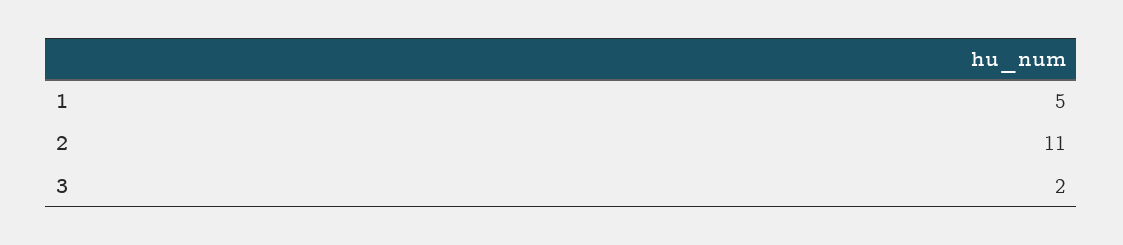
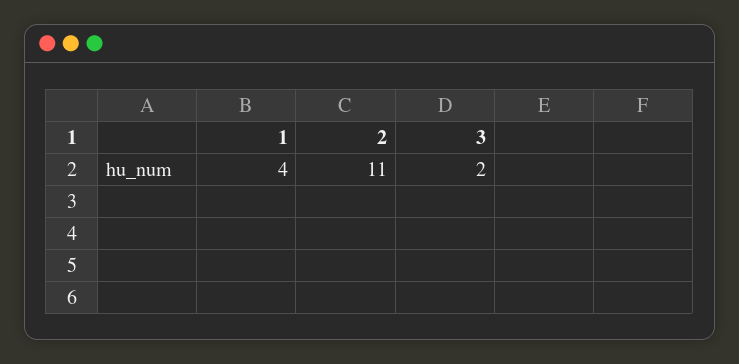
  {
-   "1": 5,
+   "1": 4,
    "2": 11,
    "3": 2
  }

